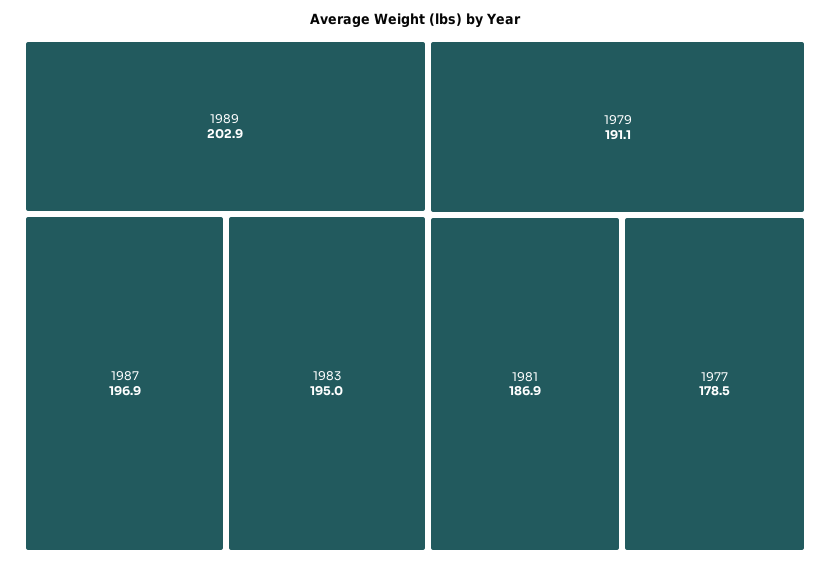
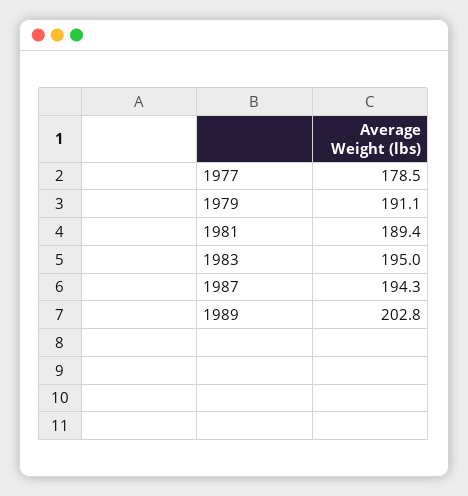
  {
-   "1989": 202.9,
+   "1989": 202.8,
-   "1987": 196.9,
+   "1987": 194.3,
    "1983": 195,
    "1979": 191.1,
-   "1981": 186.9,
+   "1981": 189.4,
    "1977": 178.5
  }

